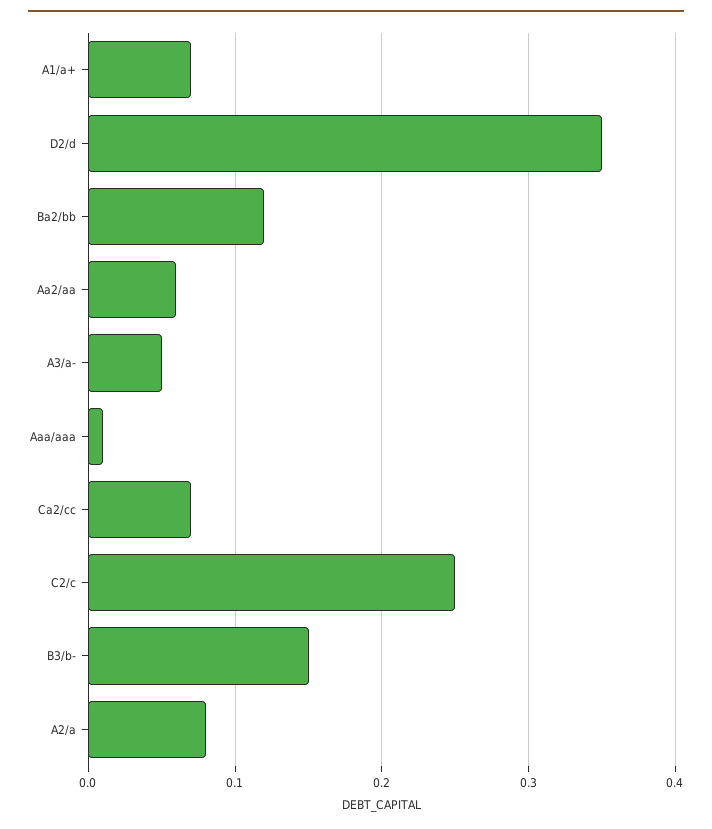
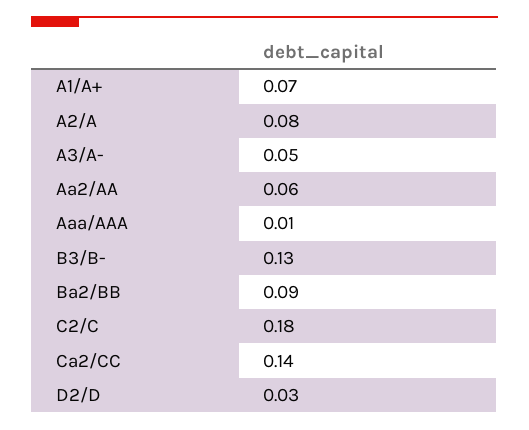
  {
    "A1/a+": 0.07,
-   "D2/d": 0.35,
+   "D2/d": 0.03,
-   "Ba2/bb": 0.12,
+   "Ba2/bb": 0.09,
    "Aa2/aa": 0.06,
    "A3/a-": 0.05,
    "Aaa/aaa": 0.01,
-   "Ca2/cc": 0.07,
+   "Ca2/cc": 0.14,
-   "C2/c": 0.25,
+   "C2/c": 0.18,
-   "B3/b-": 0.15,
+   "B3/b-": 0.13,
    "A2/a": 0.08
  }

